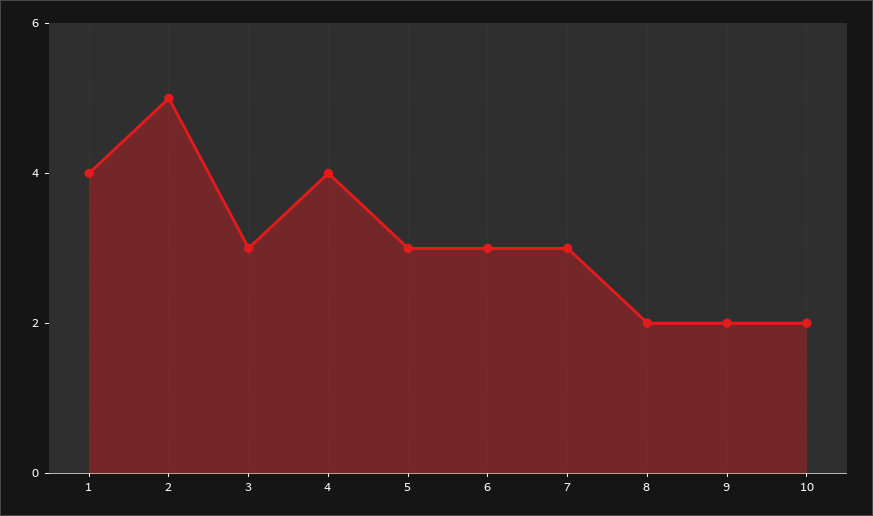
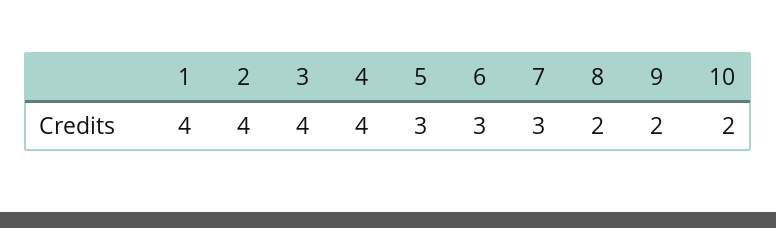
  {
    "1": 4,
-   "2": 5,
+   "2": 4,
-   "3": 3,
+   "3": 4,
    "4": 4,
    "5": 3,
    "6": 3,
    "7": 3,
    "8": 2,
    "9": 2,
    "10": 2
  }

